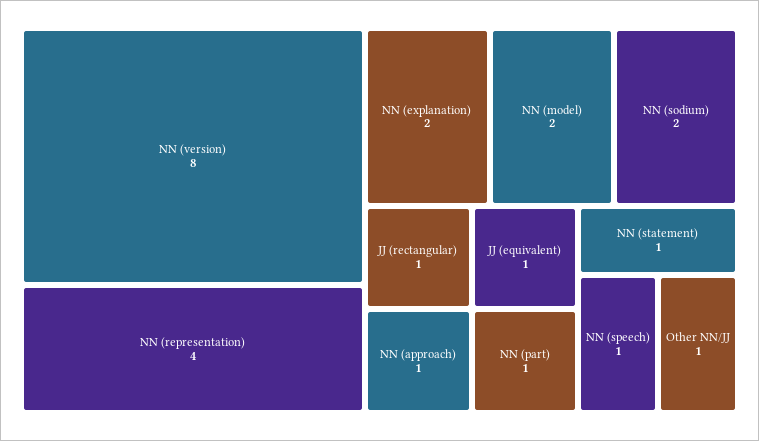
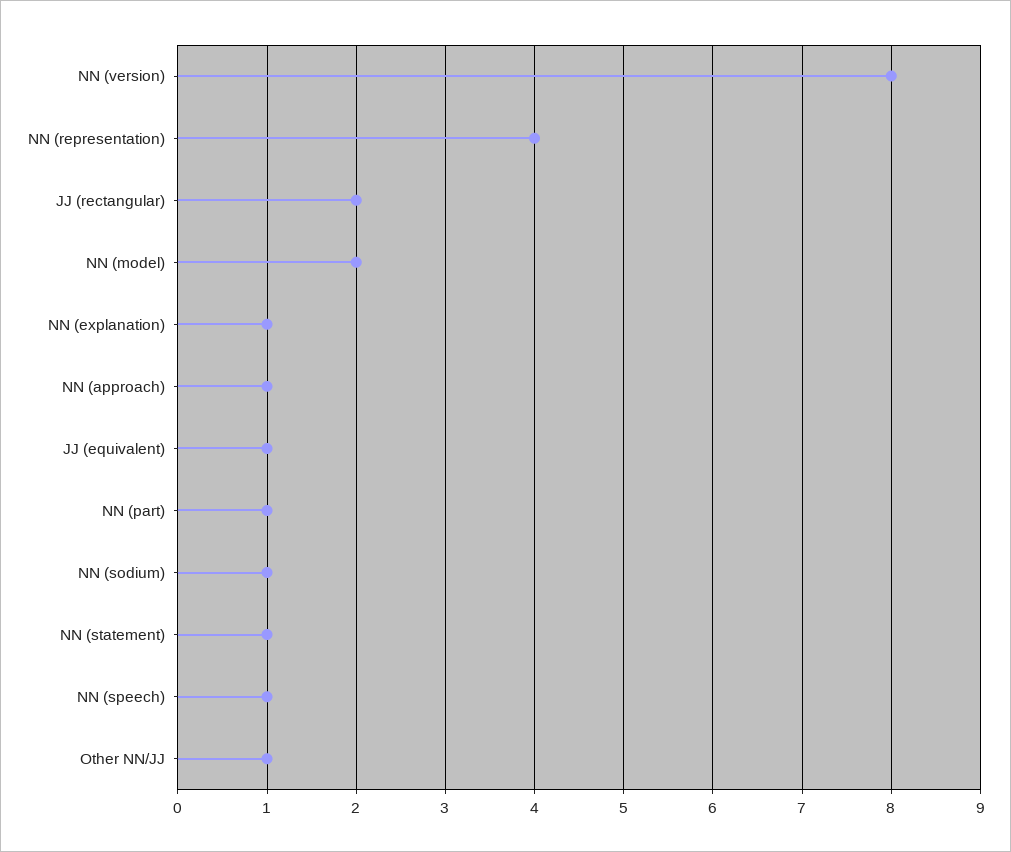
  {
    "NN (version)": 8,
    "NN (representation)": 4,
-   "NN (explanation)": 2,
+   "NN (explanation)": 1,
    "NN (model)": 2,
-   "NN (sodium)": 2,
+   "NN (sodium)": 1,
-   "JJ (rectangular)": 1,
+   "JJ (rectangular)": 2,
    "NN (approach)": 1,
    "JJ (equivalent)": 1,
    "NN (part)": 1,
    "NN (statement)": 1,
    "NN (speech)": 1,
    "Other NN/JJ": 1
  }

